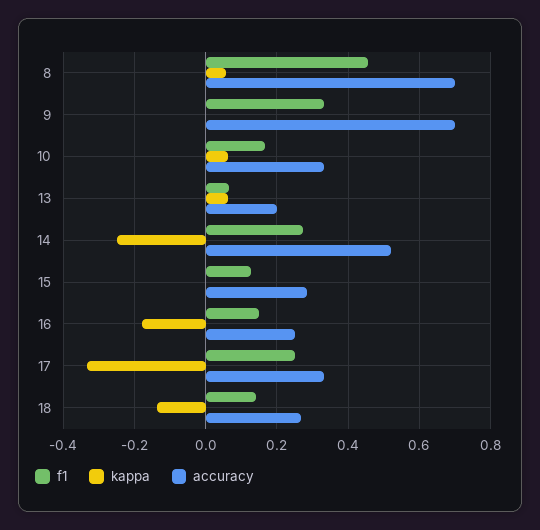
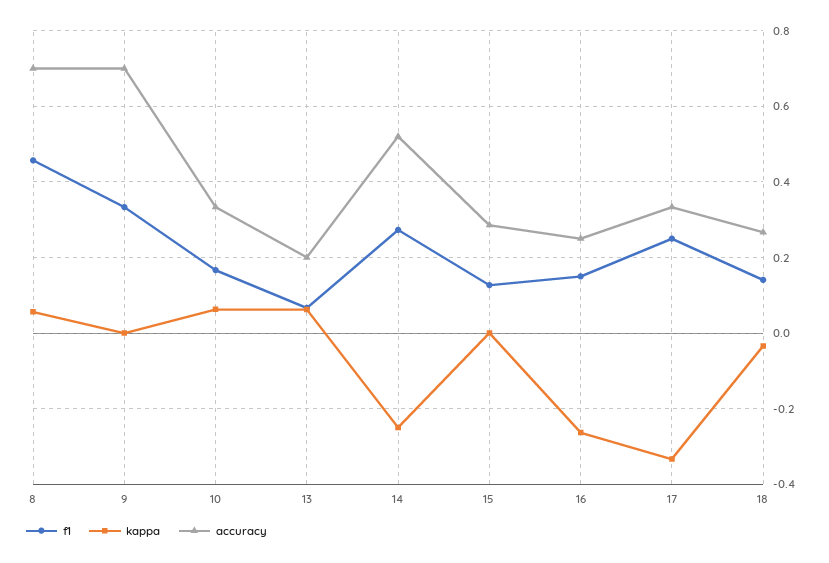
  {
    "f1": {
      "8": 0.46,
      "9": 0.34,
      "10": 0.16,
      "13": 0.06,
      "14": 0.28,
      "15": 0.12,
      "16": 0.16,
      "17": 0.26,
      "18": 0.14
    },
    "kappa": {
      "8": 0.06,
      "9": 0,
      "10": 0.06,
      "13": 0.06,
      "14": -0.26,
      "15": 0,
-     "16": -0.18,
+     "16": -0.26,
      "17": -0.34,
-     "18": -0.14
+     "18": -0.04
    },
    "accuracy": {
      "8": 0.7,
      "9": 0.7,
      "10": 0.34,
      "13": 0.2,
      "14": 0.52,
      "15": 0.28,
      "16": 0.26,
      "17": 0.34,
      "18": 0.26
    }
  }

